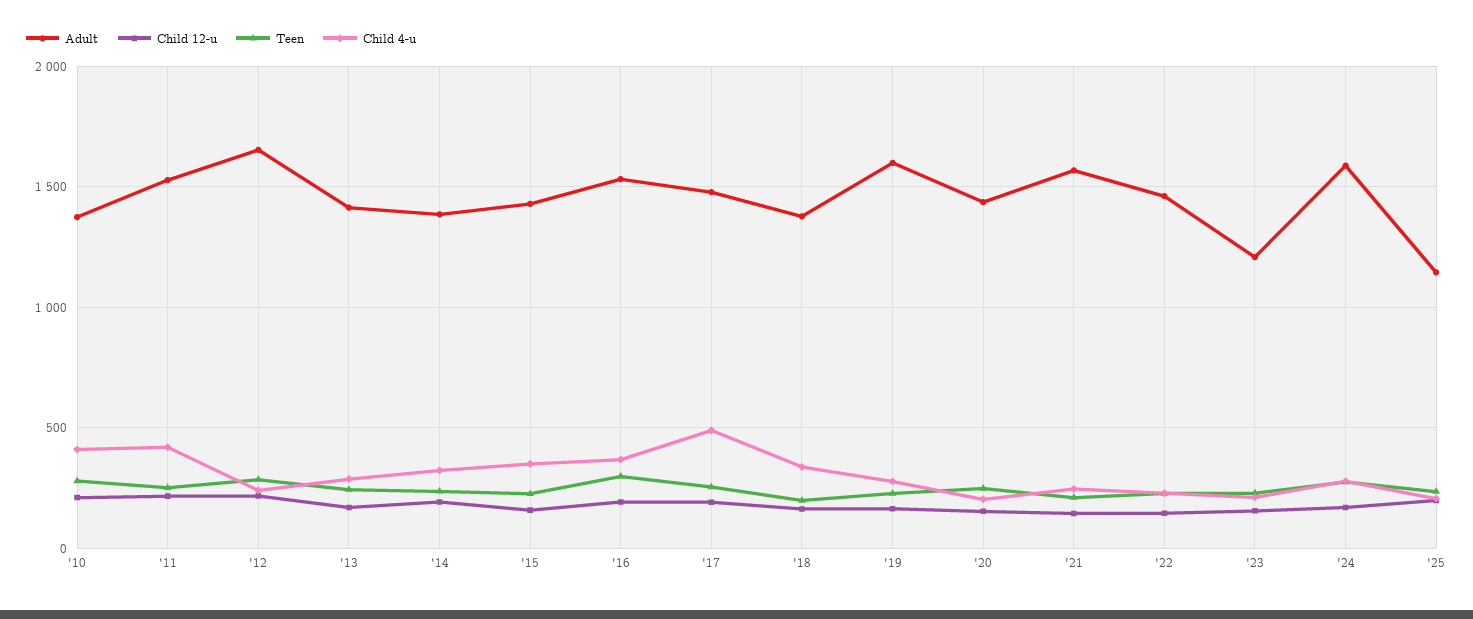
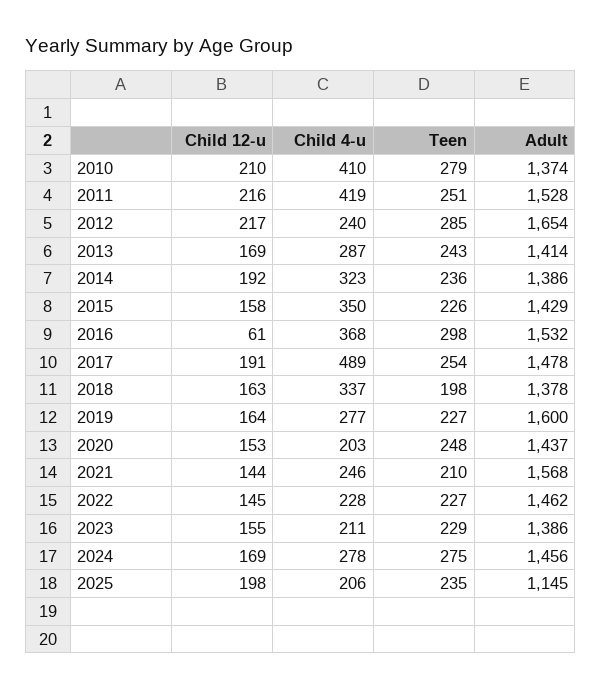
  {
    "Adult": {
      "'10": 1374,
      "'11": 1528,
      "'12": 1654,
      "'13": 1414,
      "'14": 1386,
      "'15": 1429,
      "'16": 1532,
      "'17": 1478,
      "'18": 1378,
      "'19": 1600,
      "'20": 1437,
      "'21": 1568,
      "'22": 1462,
-     "'23": 1200,
+     "'23": 1386,
-     "'24": 1600,
+     "'24": 1456,
      "'25": 1145
    },
    "Child 12-u": {
      "'10": 210,
      "'11": 216,
      "'12": 217,
      "'13": 169,
      "'14": 192,
      "'15": 158,
-     "'16": 200,
+     "'16": 61,
      "'17": 191,
      "'18": 163,
      "'19": 164,
      "'20": 153,
      "'21": 144,
      "'22": 145,
      "'23": 155,
      "'24": 169,
      "'25": 198
    },
    "Teen": {
      "'10": 279,
      "'11": 251,
      "'12": 285,
      "'13": 243,
      "'14": 236,
      "'15": 226,
      "'16": 298,
      "'17": 254,
      "'18": 198,
      "'19": 227,
      "'20": 248,
      "'21": 210,
      "'22": 227,
      "'23": 229,
      "'24": 275,
      "'25": 235
    },
    "Child 4-u": {
      "'10": 410,
      "'11": 419,
      "'12": 240,
      "'13": 287,
      "'14": 323,
      "'15": 350,
      "'16": 368,
      "'17": 489,
      "'18": 337,
      "'19": 277,
      "'20": 203,
      "'21": 246,
      "'22": 228,
      "'23": 211,
      "'24": 278,
      "'25": 206
    }
  }

